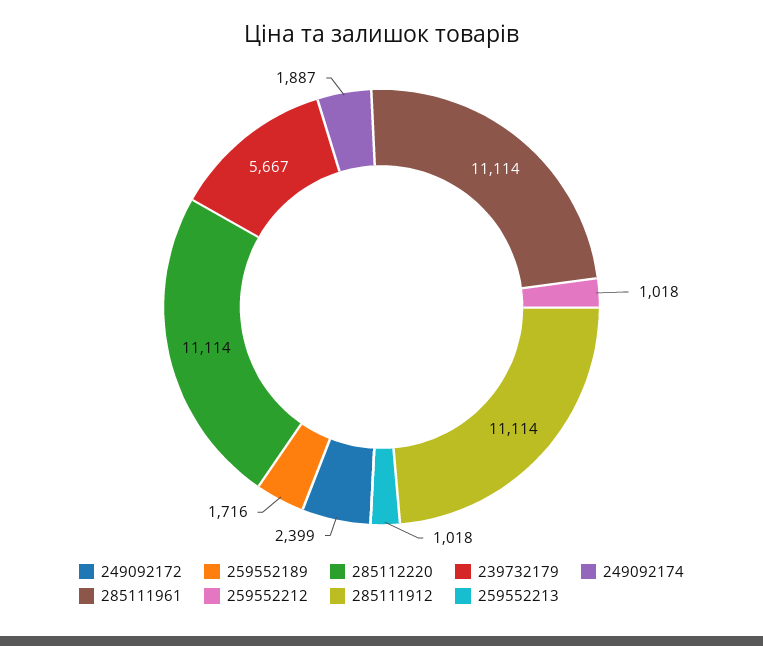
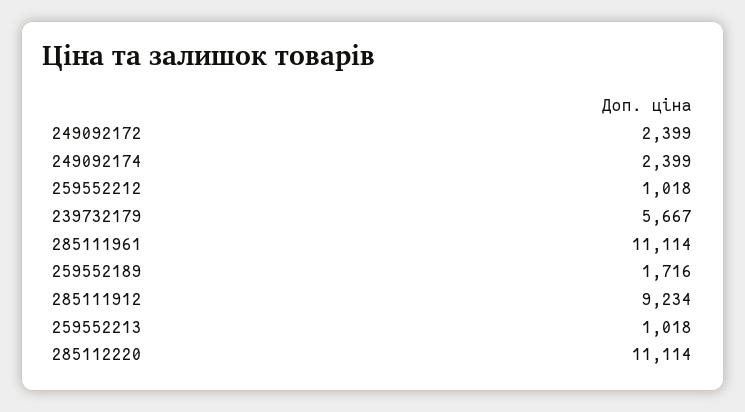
  {
    "249092172": 2399,
    "259552189": 1716,
    "285112220": 11114,
    "239732179": 5667,
-   "249092174": 1887,
+   "249092174": 2399,
    "285111961": 11114,
    "259552212": 1018,
-   "285111912": 11114,
+   "285111912": 9234,
    "259552213": 1018
  }

